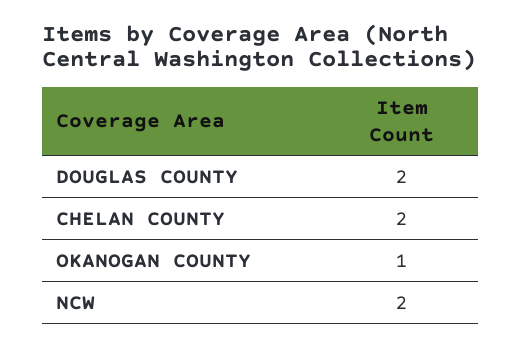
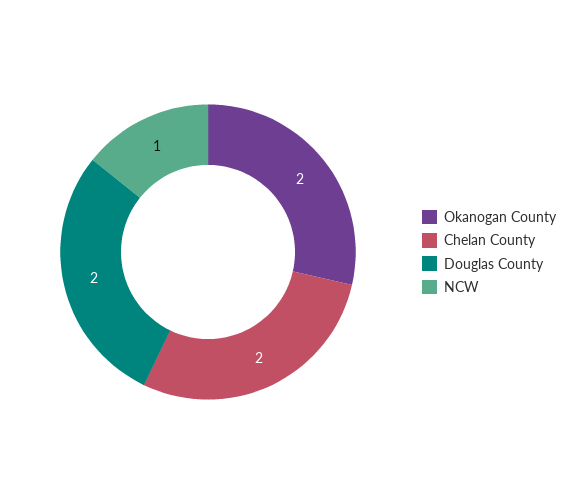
  {
    "DOUGLAS COUNTY": 2,
    "CHELAN COUNTY": 2,
-   "OKANOGAN COUNTY": 1,
+   "OKANOGAN COUNTY": 2,
-   "NCW": 2
+   "NCW": 1
  }

